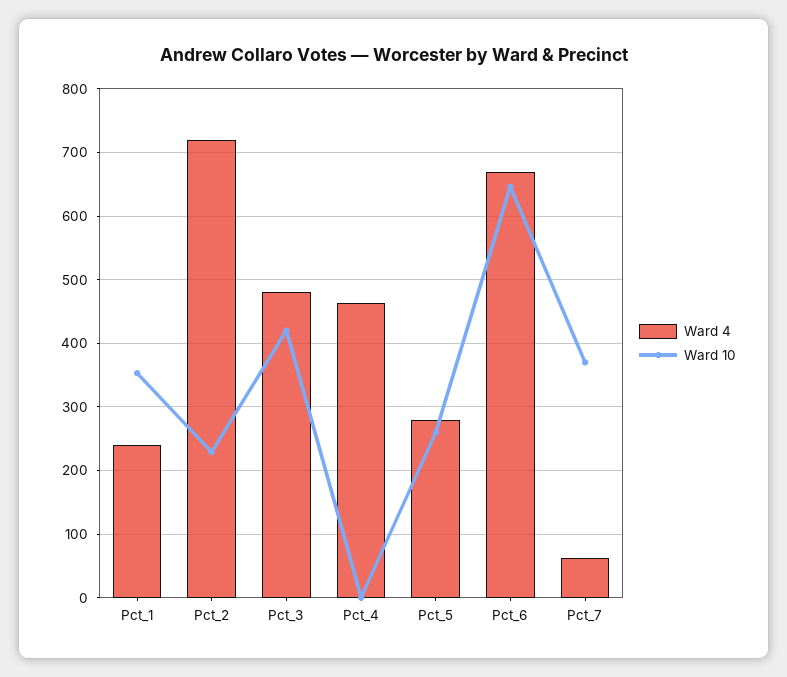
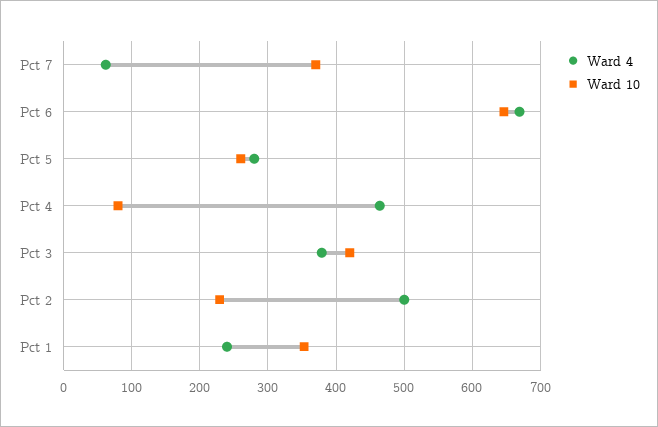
  {
    "Ward 4": {
      "Pct_1": 240,
-     "Pct_2": 720,
+     "Pct_2": 500,
-     "Pct_3": 480,
+     "Pct_3": 380,
      "Pct_4": 460,
      "Pct_5": 280,
      "Pct_6": 670,
      "Pct_7": 60
    },
    "Ward 10": {
      "Pct_1": 350,
      "Pct_2": 230,
      "Pct_3": 420,
-     "Pct_4": 0,
+     "Pct_4": 80,
      "Pct_5": 260,
      "Pct_6": 650,
      "Pct_7": 370
    }
  }

